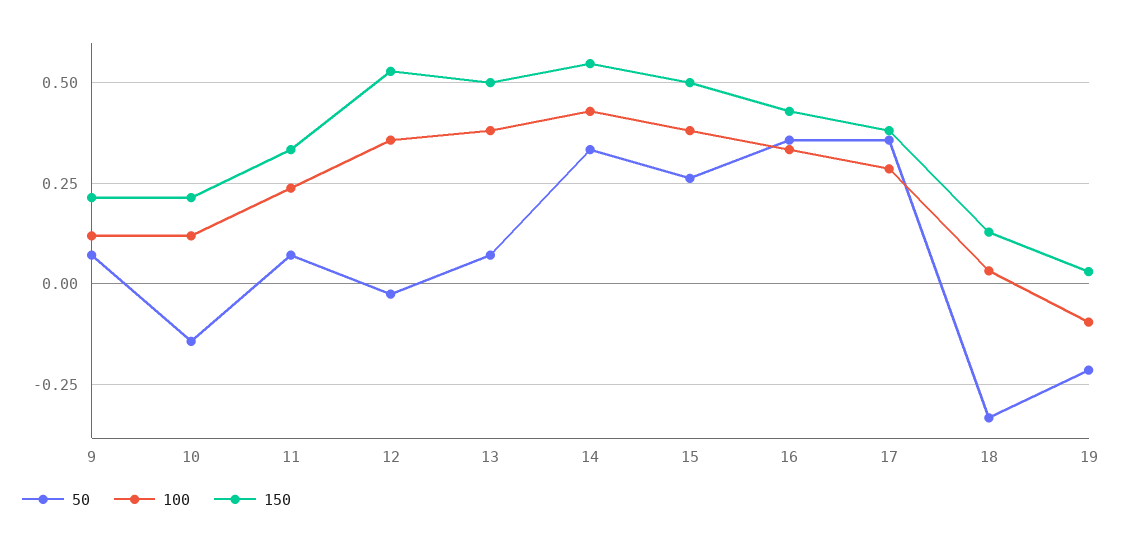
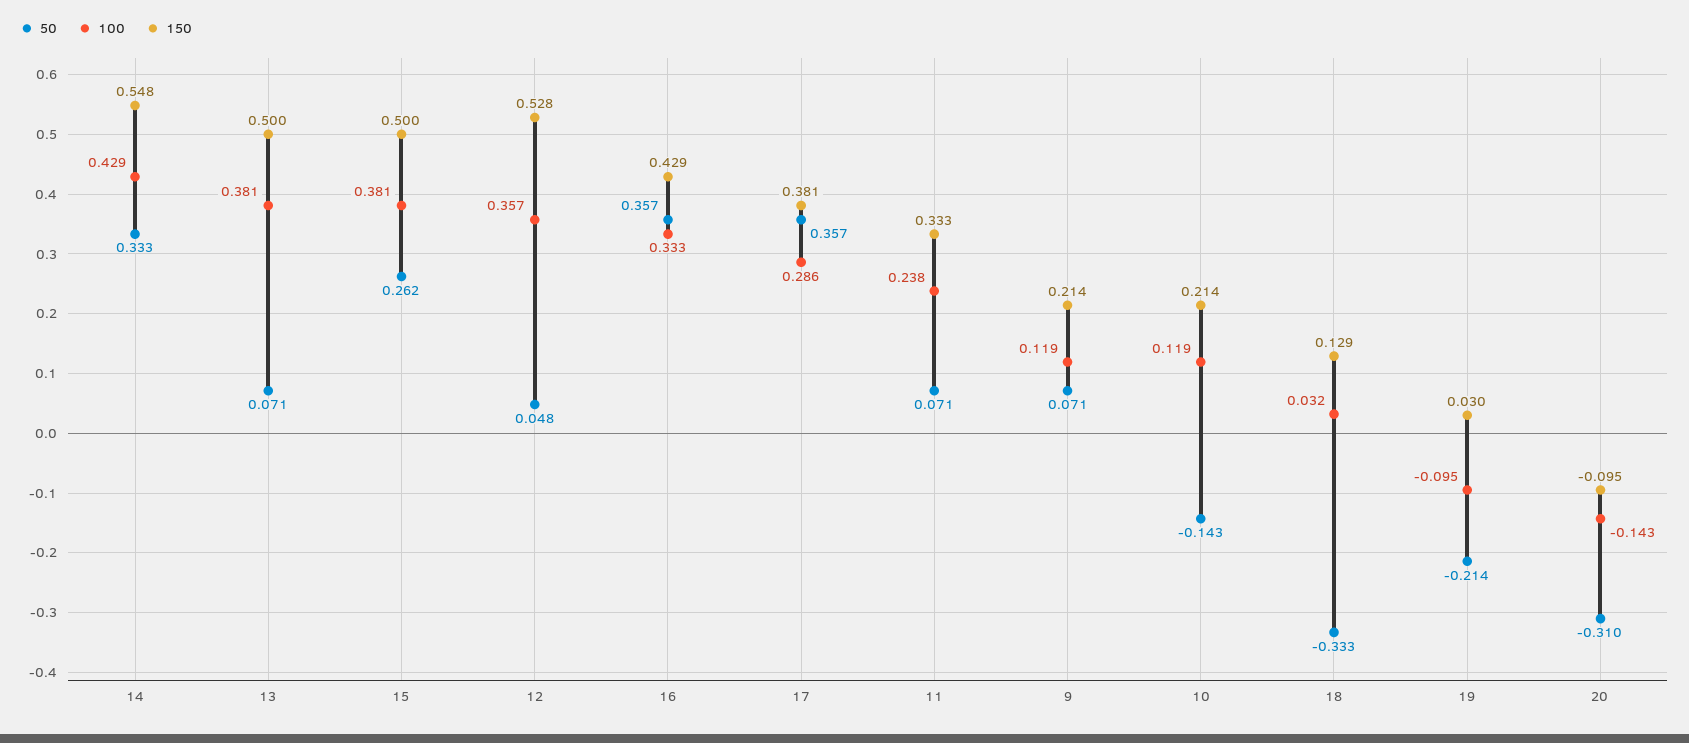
  {
    "50": {
      "9": 0.071,
      "10": -0.143,
      "11": 0.071,
-     "12": -0.025,
+     "12": 0.048,
      "13": 0.071,
      "14": 0.333,
      "15": 0.262,
      "16": 0.357,
      "17": 0.357,
      "18": -0.333,
-     "19": -0.214
+     "19": -0.214,
+     "20": -0.31
    },
    "100": {
      "9": 0.119,
      "10": 0.119,
      "11": 0.238,
      "12": 0.357,
      "13": 0.381,
      "14": 0.429,
      "15": 0.381,
      "16": 0.333,
      "17": 0.286,
      "18": 0.032,
-     "19": -0.095
+     "19": -0.095,
+     "20": -0.143
    },
    "150": {
      "9": 0.214,
      "10": 0.214,
      "11": 0.333,
      "12": 0.528,
      "13": 0.5,
      "14": 0.548,
      "15": 0.5,
      "16": 0.429,
      "17": 0.381,
      "18": 0.129,
-     "19": 0.03
+     "19": 0.03,
+     "20": -0.095
    }
  }

